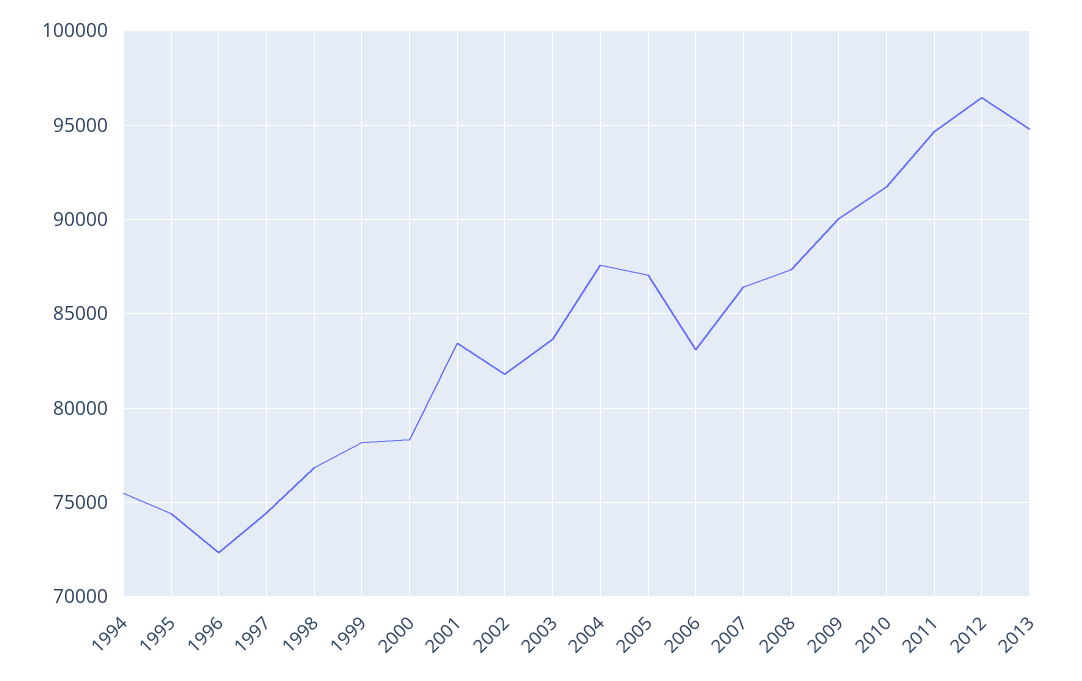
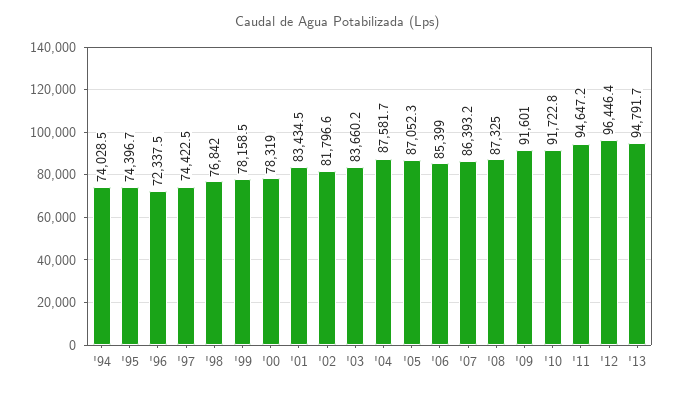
  {
-   "1994": 75500,
+   "1994": 74028.5,
    "1995": 74396.7,
    "1996": 72337.5,
    "1997": 74422.5,
    "1998": 76842,
    "1999": 78158.5,
    "2000": 78319,
    "2001": 83434.5,
    "2002": 81796.6,
    "2003": 83660.2,
    "2004": 87581.7,
    "2005": 87052.3,
-   "2006": 83000,
+   "2006": 85399,
    "2007": 86393.2,
    "2008": 87325,
-   "2009": 90000,
+   "2009": 91601,
    "2010": 91722.8,
    "2011": 94647.2,
    "2012": 96446.4,
    "2013": 94791.7
  }

